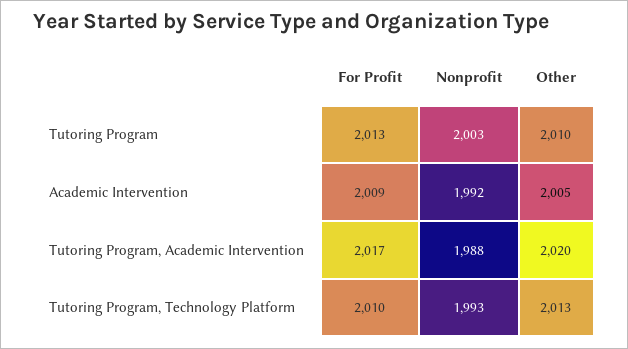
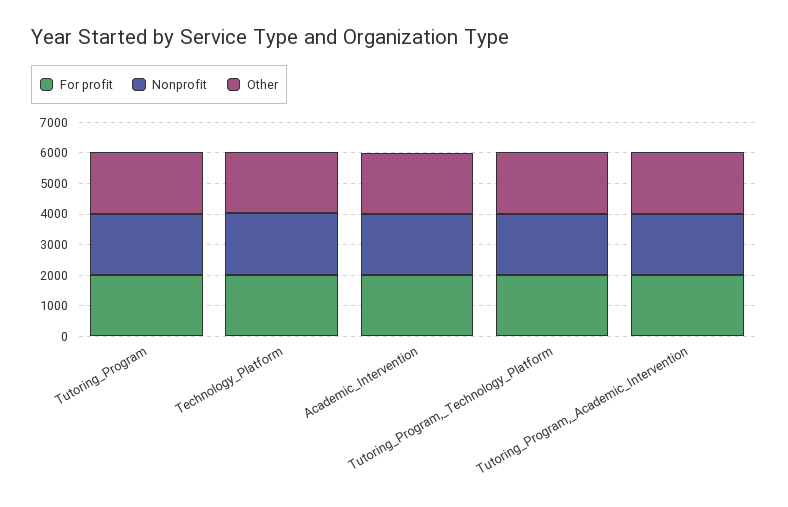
  {
    "For Profit": {
      "Tutoring Program": 2013,
      "Academic Intervention": 2009,
      "Tutoring Program, Academic Intervention": 2017,
-     "Tutoring Program, Technology Platform": 2010
+     "Tutoring Program, Technology Platform": 2010,
+     "Technology_Platform": 2000
    },
    "Nonprofit": {
      "Tutoring Program": 2003,
      "Academic Intervention": 1992,
      "Tutoring Program, Academic Intervention": 1988,
-     "Tutoring Program, Technology Platform": 1993
+     "Tutoring Program, Technology Platform": 1993,
+     "Technology_Platform": 2000
    },
    "Other": {
      "Tutoring Program": 2010,
      "Academic Intervention": 2005,
      "Tutoring Program, Academic Intervention": 2020,
-     "Tutoring Program, Technology Platform": 2013
+     "Tutoring Program, Technology Platform": 2013,
+     "Technology_Platform": 2000
    }
  }

